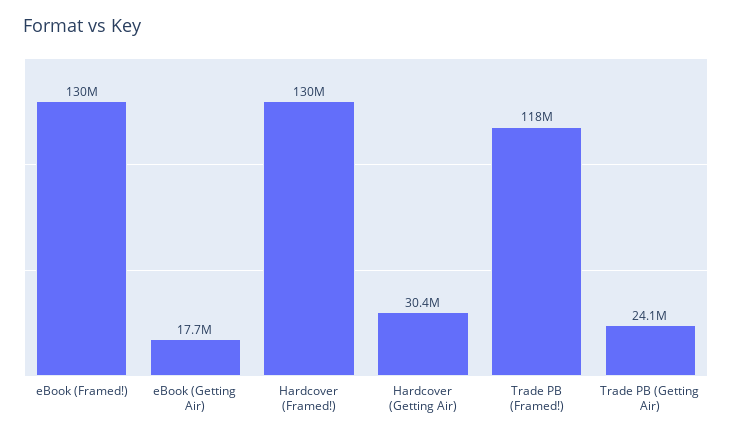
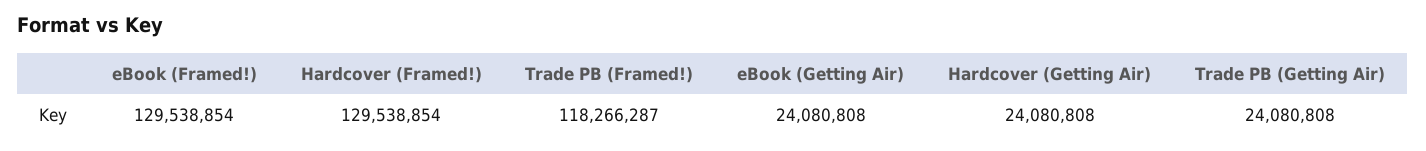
  {
    "eBook (Framed!)": 129538854,
-   "eBook (Getting Air)": 17700000,
+   "eBook (Getting Air)": 24080808,
    "Hardcover (Framed!)": 129538854,
-   "Hardcover (Getting Air)": 30400000,
+   "Hardcover (Getting Air)": 24080808,
    "Trade PB (Framed!)": 118266287,
    "Trade PB (Getting Air)": 24080808
  }

